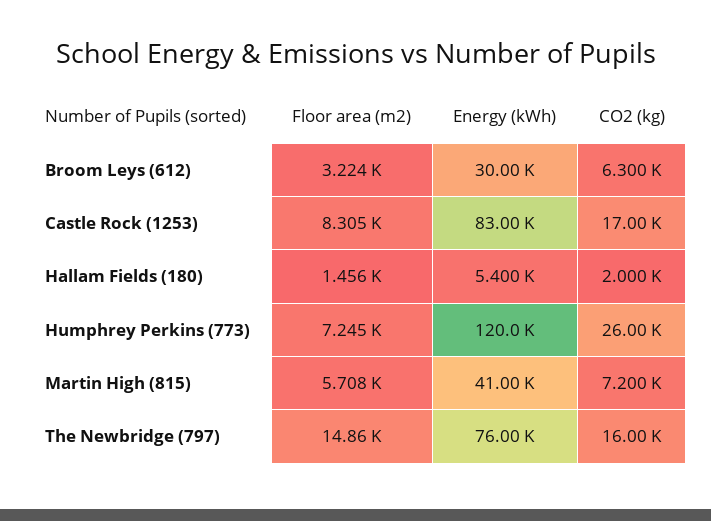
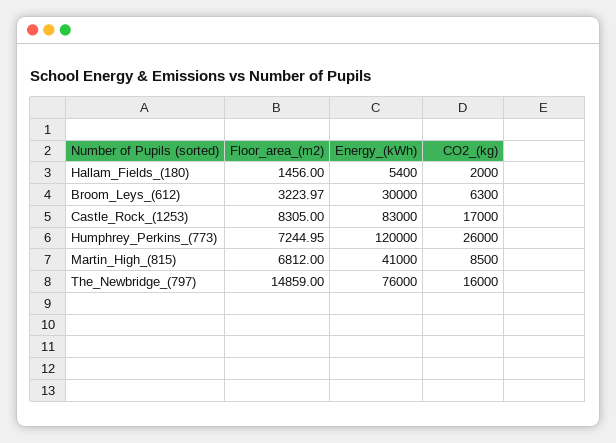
  {
    "Floor area (m2)": {
      "Broom Leys (612)": 3223.97,
      "Castle Rock (1253)": 8305,
      "Hallam Fields (180)": 1456,
      "Humphrey Perkins (773)": 7244.95,
-     "Martin High (815)": 5708,
+     "Martin High (815)": 6812,
      "The Newbridge (797)": 14859
    },
    "Energy (kWh)": {
      "Broom Leys (612)": 30000,
      "Castle Rock (1253)": 83000,
      "Hallam Fields (180)": 5400,
      "Humphrey Perkins (773)": 120000,
      "Martin High (815)": 41000,
      "The Newbridge (797)": 76000
    },
    "CO2 (kg)": {
      "Broom Leys (612)": 6300,
      "Castle Rock (1253)": 17000,
      "Hallam Fields (180)": 2000,
      "Humphrey Perkins (773)": 26000,
-     "Martin High (815)": 7200,
+     "Martin High (815)": 8500,
      "The Newbridge (797)": 16000
    }
  }

